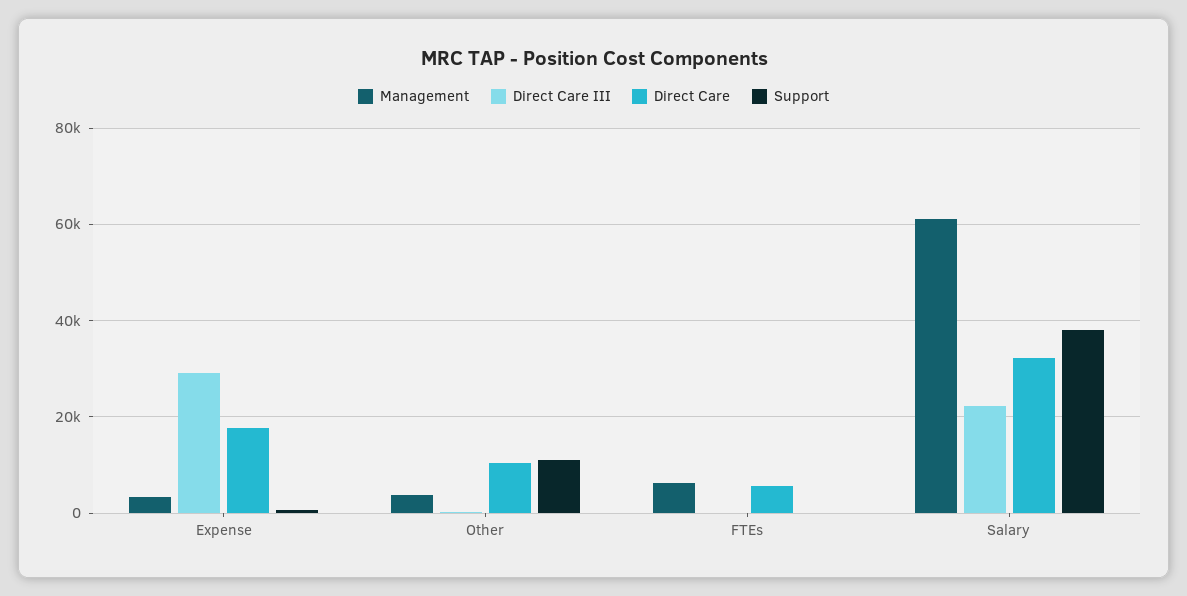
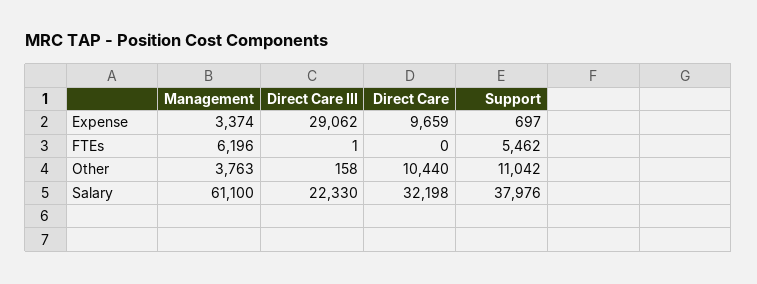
  {
    "Management": {
      "Expense": 3374,
      "Other": 3763,
      "FTEs": 6196,
      "Salary": 61100
    },
    "Direct Care III": {
      "Expense": 29062,
      "Other": 158,
      "FTEs": 1,
      "Salary": 22330
    },
    "Direct Care": {
-     "Expense": 18000,
+     "Expense": 9659,
      "Other": 10440,
-     "FTEs": 6000,
+     "FTEs": 0,
      "Salary": 32198
    },
    "Support": {
      "Expense": 697,
      "Other": 11042,
-     "FTEs": 0,
+     "FTEs": 5462,
      "Salary": 37976
    }
  }

